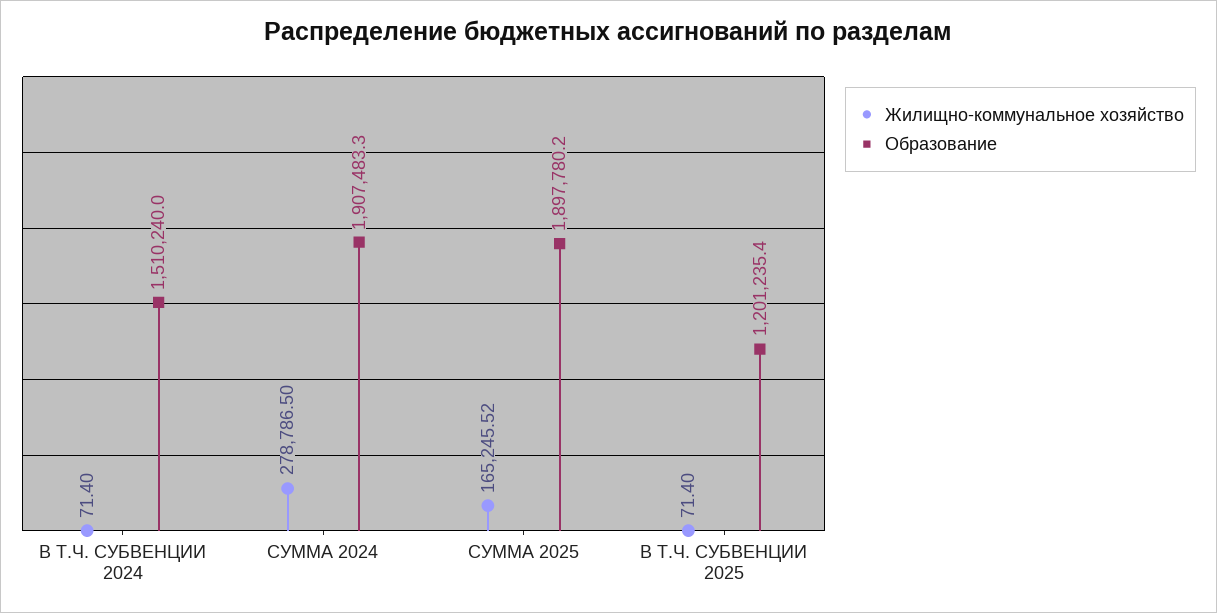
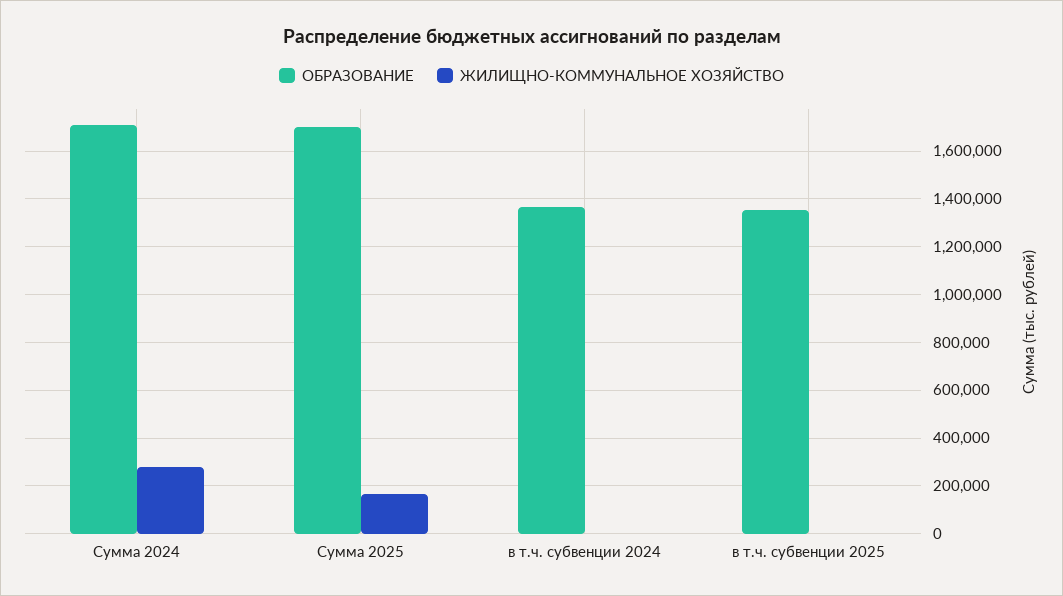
  {
    "Жилищно-коммунальное хозяйство": {
      "В Т.Ч. СУБВЕНЦИИ 2024": 71.4,
      "СУММА 2024": 278786.5,
      "СУММА 2025": 165245.52,
      "В Т.Ч. СУБВЕНЦИИ 2025": 71.4
    },
    "Образование": {
-     "В Т.Ч. СУБВЕНЦИИ 2024": 1510240,
+     "В Т.Ч. СУБВЕНЦИИ 2024": 1350000,
-     "СУММА 2024": 1907483.3,
+     "СУММА 2024": 1700000,
-     "СУММА 2025": 1897780.2,
+     "СУММА 2025": 1700000,
-     "В Т.Ч. СУБВЕНЦИИ 2025": 1201235.4
+     "В Т.Ч. СУБВЕНЦИИ 2025": 1350000
    }
  }

